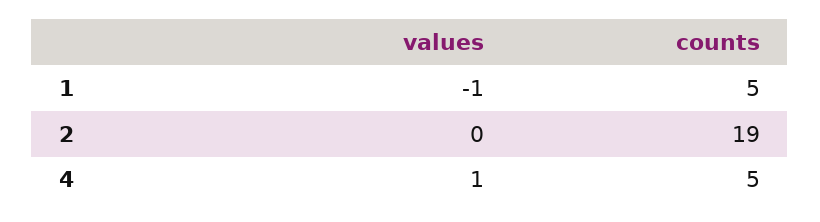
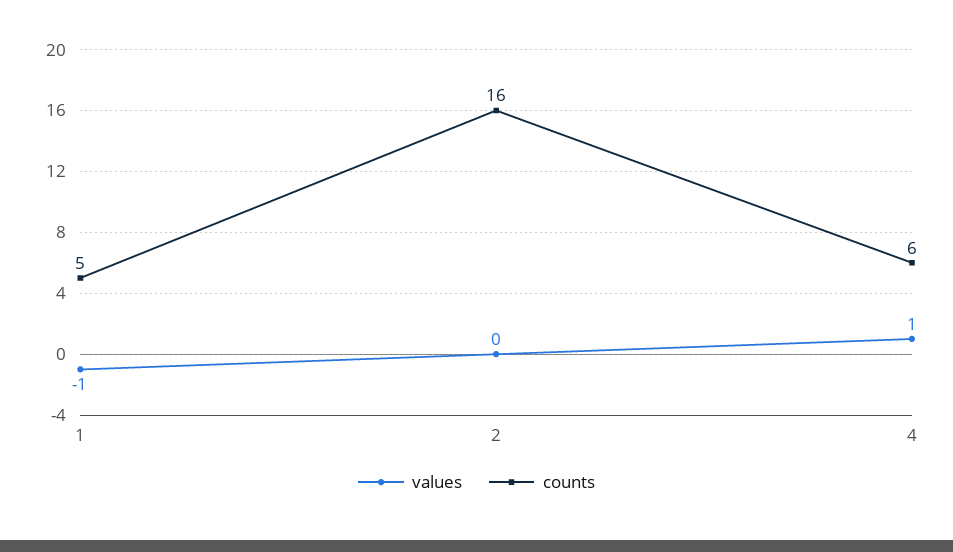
  {
    "values": {
      "1": -1,
      "2": 0,
      "4": 1
    },
    "counts": {
      "1": 5,
-     "2": 19,
+     "2": 16,
-     "4": 5
+     "4": 6
    }
  }

